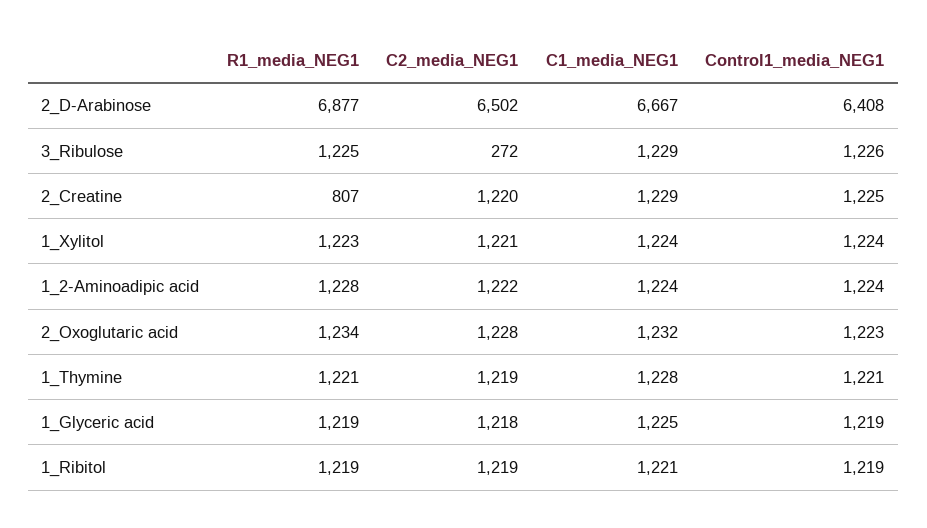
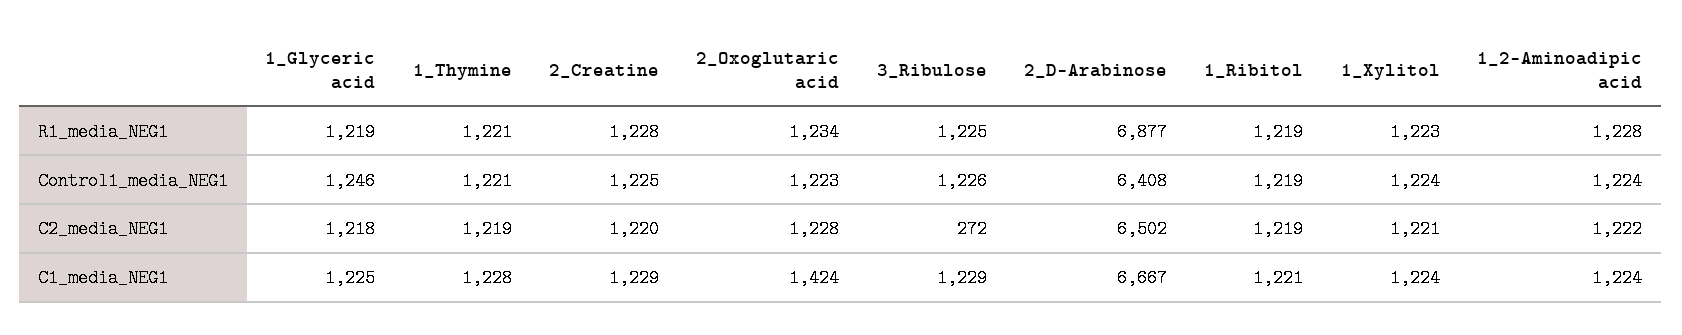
  {
    "R1_media_NEG1": {
      "2_D-Arabinose": 6877,
      "3_Ribulose": 1225,
-     "2_Creatine": 807,
+     "2_Creatine": 1228,
      "1_Xylitol": 1223,
      "1_2-Aminoadipic acid": 1228,
      "2_Oxoglutaric acid": 1234,
      "1_Thymine": 1221,
      "1_Glyceric acid": 1219,
      "1_Ribitol": 1219
    },
    "C2_media_NEG1": {
      "2_D-Arabinose": 6502,
      "3_Ribulose": 272,
      "2_Creatine": 1220,
      "1_Xylitol": 1221,
      "1_2-Aminoadipic acid": 1222,
      "2_Oxoglutaric acid": 1228,
      "1_Thymine": 1219,
      "1_Glyceric acid": 1218,
      "1_Ribitol": 1219
    },
    "C1_media_NEG1": {
      "2_D-Arabinose": 6667,
      "3_Ribulose": 1229,
      "2_Creatine": 1229,
      "1_Xylitol": 1224,
      "1_2-Aminoadipic acid": 1224,
-     "2_Oxoglutaric acid": 1232,
+     "2_Oxoglutaric acid": 1424,
      "1_Thymine": 1228,
      "1_Glyceric acid": 1225,
      "1_Ribitol": 1221
    },
    "Control1_media_NEG1": {
      "2_D-Arabinose": 6408,
      "3_Ribulose": 1226,
      "2_Creatine": 1225,
      "1_Xylitol": 1224,
      "1_2-Aminoadipic acid": 1224,
      "2_Oxoglutaric acid": 1223,
      "1_Thymine": 1221,
-     "1_Glyceric acid": 1219,
+     "1_Glyceric acid": 1246,
      "1_Ribitol": 1219
    }
  }

